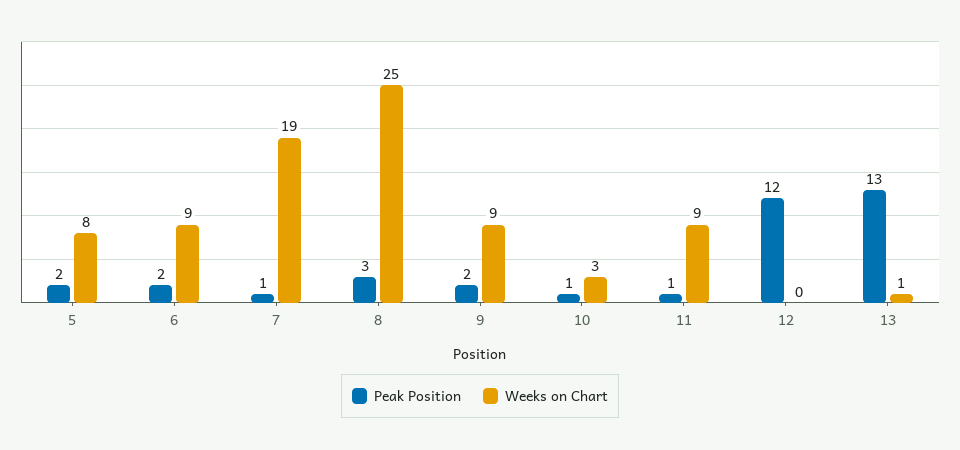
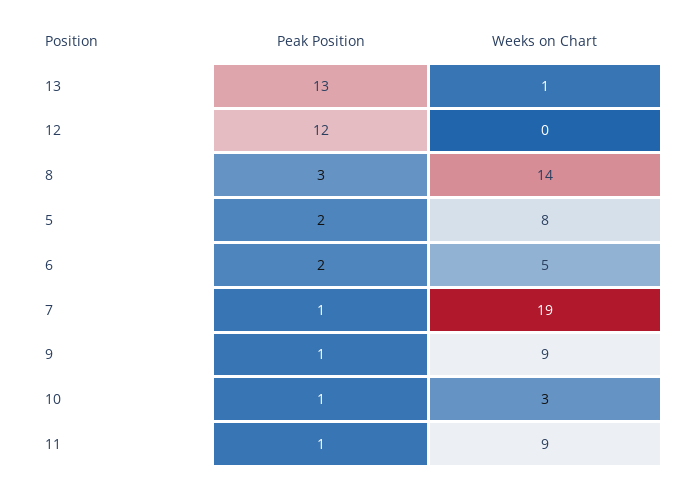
  {
    "Peak Position": {
      "5": 2,
      "6": 2,
      "7": 1,
      "8": 3,
-     "9": 2,
+     "9": 1,
      "10": 1,
      "11": 1,
      "12": 12,
      "13": 13
    },
    "Weeks on Chart": {
      "5": 8,
-     "6": 9,
+     "6": 5,
      "7": 19,
-     "8": 25,
+     "8": 14,
      "9": 9,
      "10": 3,
      "11": 9,
      "12": 0,
      "13": 1
    }
  }

